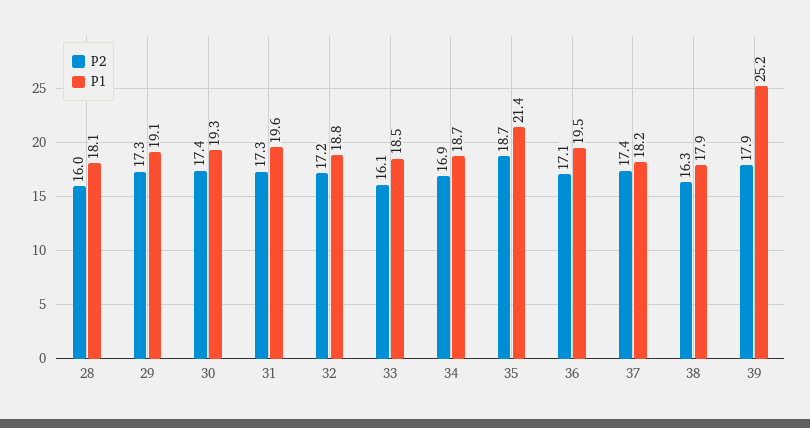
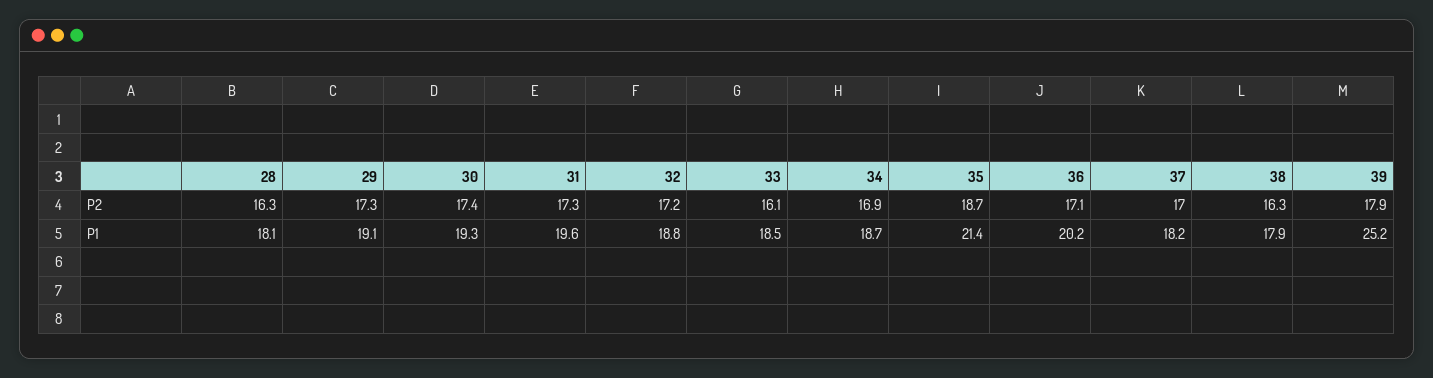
  {
    "P2": {
-     "28": 16,
+     "28": 16.3,
      "29": 17.3,
      "30": 17.4,
      "31": 17.3,
      "32": 17.2,
      "33": 16.1,
      "34": 16.9,
      "35": 18.7,
      "36": 17.1,
-     "37": 17.4,
+     "37": 17,
      "38": 16.3,
      "39": 17.9
    },
    "P1": {
      "28": 18.1,
      "29": 19.1,
      "30": 19.3,
      "31": 19.6,
      "32": 18.8,
      "33": 18.5,
      "34": 18.7,
      "35": 21.4,
-     "36": 19.5,
+     "36": 20.2,
      "37": 18.2,
      "38": 17.9,
      "39": 25.2
    }
  }

